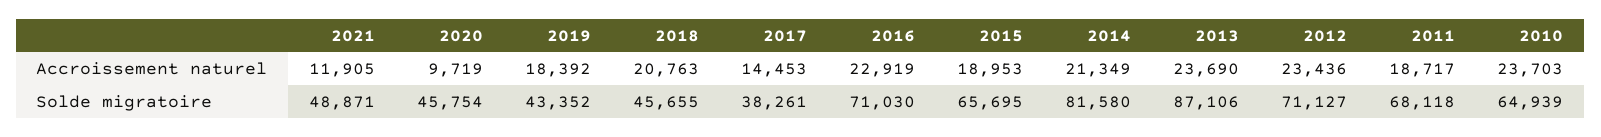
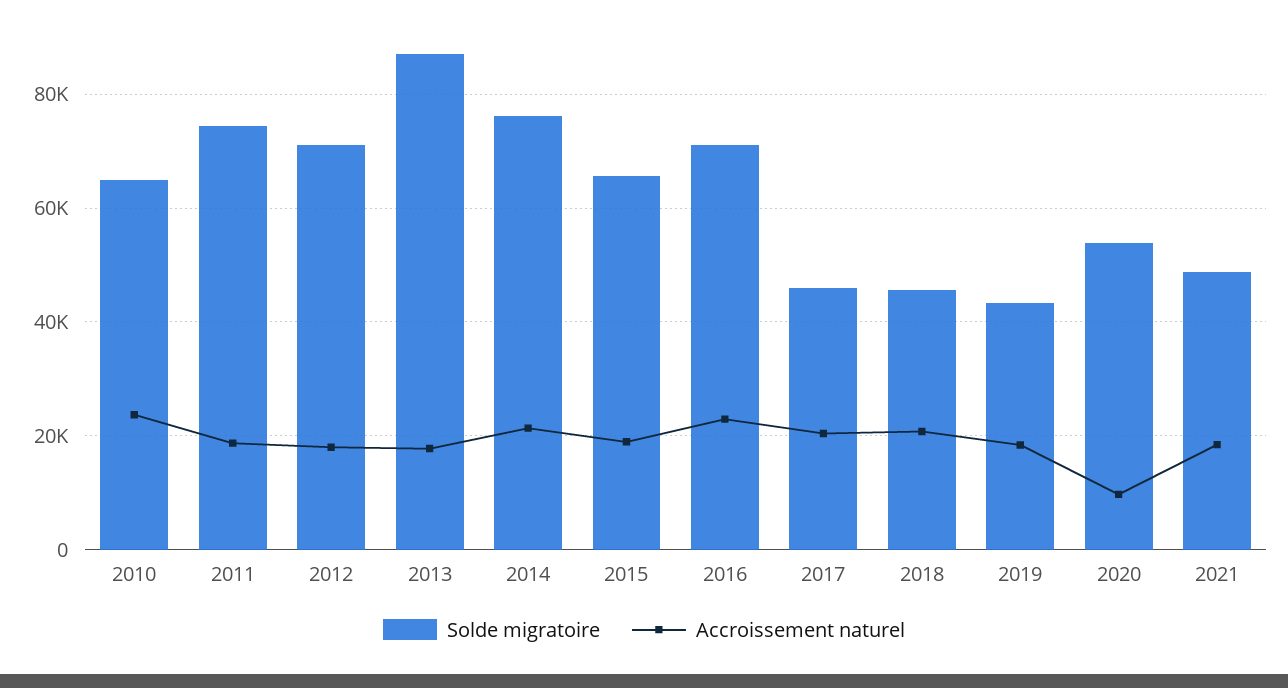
  {
    "Accroissement naturel": {
-     "2021": 11905,
+     "2021": 18000,
      "2020": 9719,
      "2019": 18392,
      "2018": 20763,
-     "2017": 14453,
+     "2017": 20000,
      "2016": 22919,
      "2015": 18953,
      "2014": 21349,
-     "2013": 23690,
+     "2013": 18000,
-     "2012": 23436,
+     "2012": 18000,
      "2011": 18717,
      "2010": 23703
    },
    "Solde migratoire": {
      "2021": 48871,
-     "2020": 45754,
+     "2020": 54000,
      "2019": 43352,
      "2018": 45655,
-     "2017": 38261,
+     "2017": 46000,
      "2016": 71030,
      "2015": 65695,
-     "2014": 81580,
+     "2014": 76000,
      "2013": 87106,
      "2012": 71127,
-     "2011": 68118,
+     "2011": 74000,
      "2010": 64939
    }
  }

